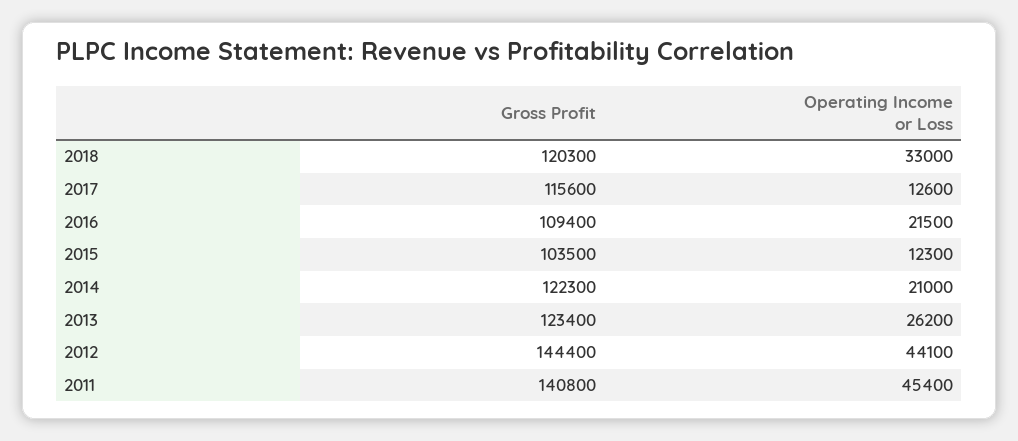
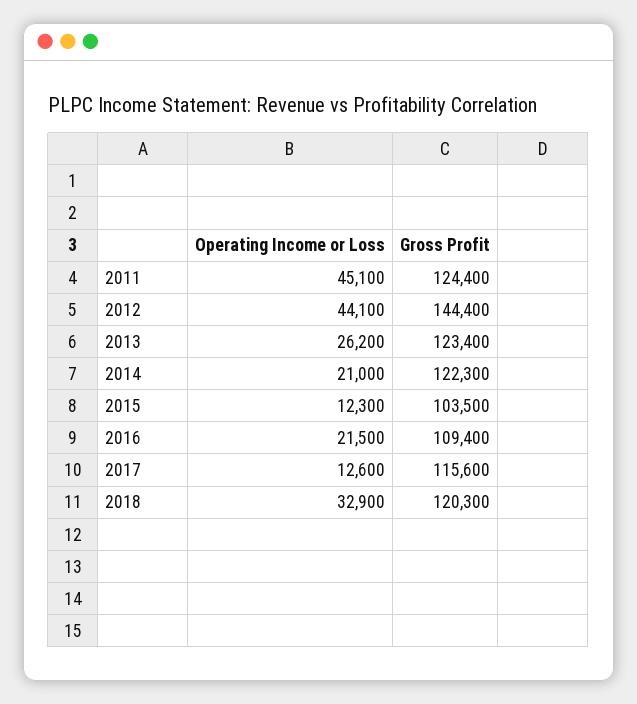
  {
    "Gross Profit": {
      "2018": 120300,
      "2017": 115600,
      "2016": 109400,
      "2015": 103500,
      "2014": 122300,
      "2013": 123400,
      "2012": 144400,
-     "2011": 140800
+     "2011": 124400
    },
    "Operating Income or Loss": {
-     "2018": 33000,
+     "2018": 32900,
      "2017": 12600,
      "2016": 21500,
      "2015": 12300,
      "2014": 21000,
      "2013": 26200,
      "2012": 44100,
-     "2011": 45400
+     "2011": 45100
    }
  }

